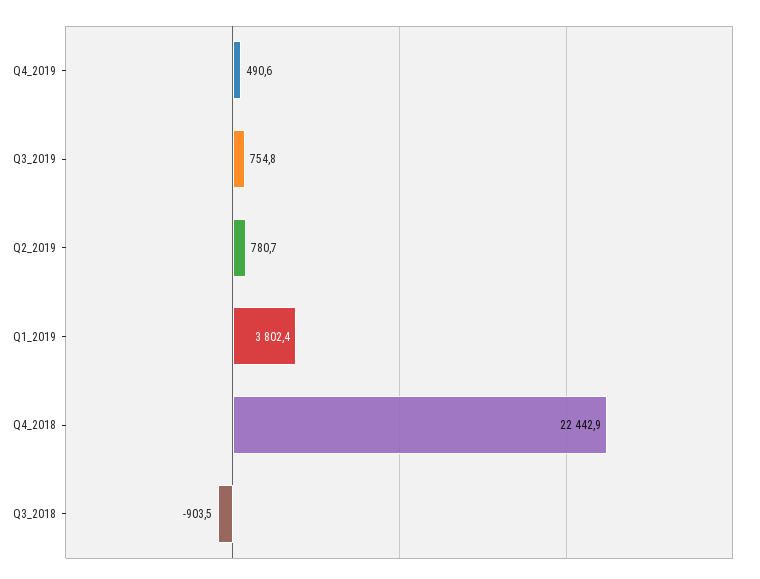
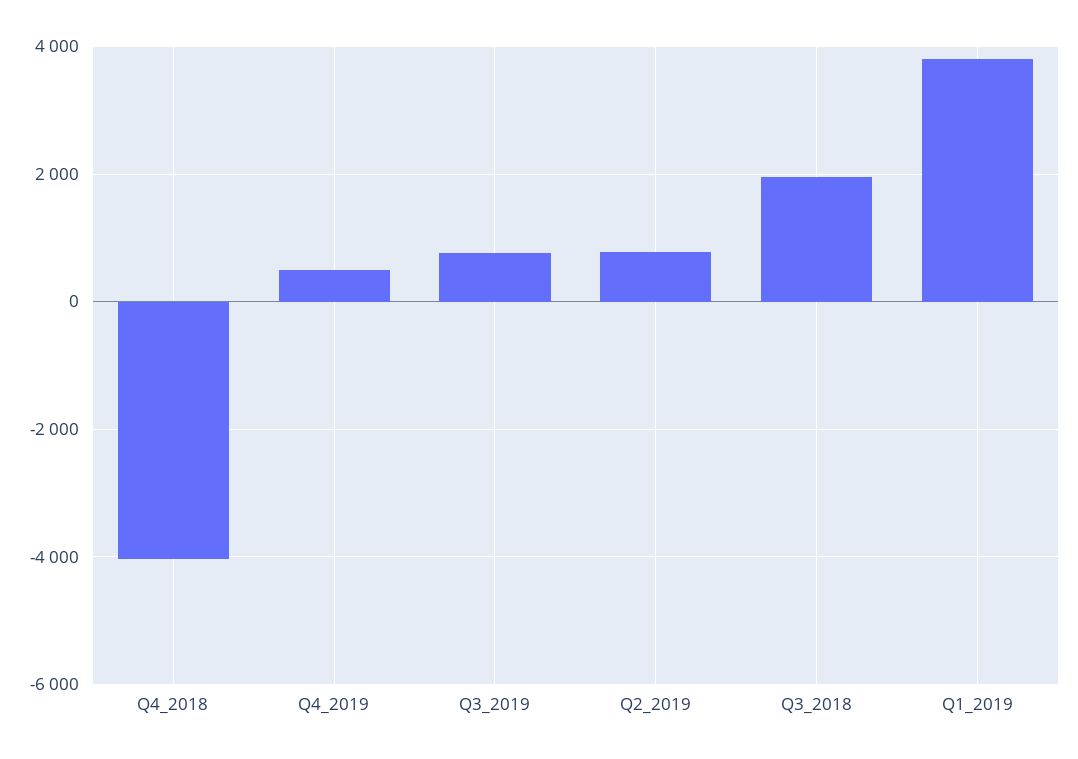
  {
    "Q4_2019": 490.6,
    "Q3_2019": 754.8,
    "Q2_2019": 780.7,
    "Q1_2019": 3802.4,
-   "Q4_2018": 22442.9,
+   "Q4_2018": -4000,
-   "Q3_2018": -903.5
+   "Q3_2018": 2000
  }

